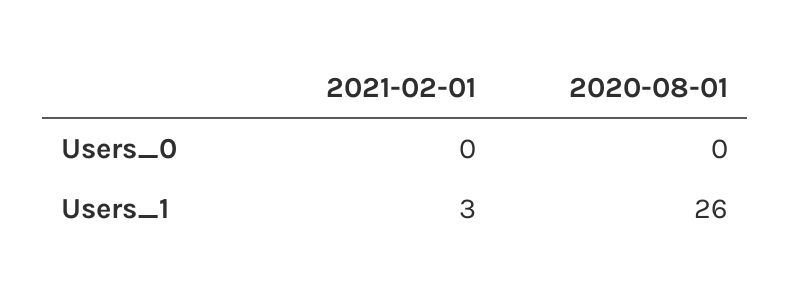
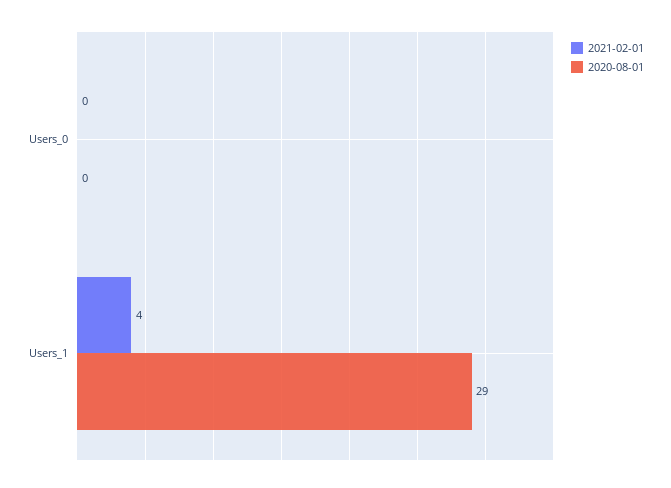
  {
    "2021-02-01": {
      "Users_0": 0,
-     "Users_1": 3
+     "Users_1": 4
    },
    "2020-08-01": {
      "Users_0": 0,
-     "Users_1": 26
+     "Users_1": 29
    }
  }

